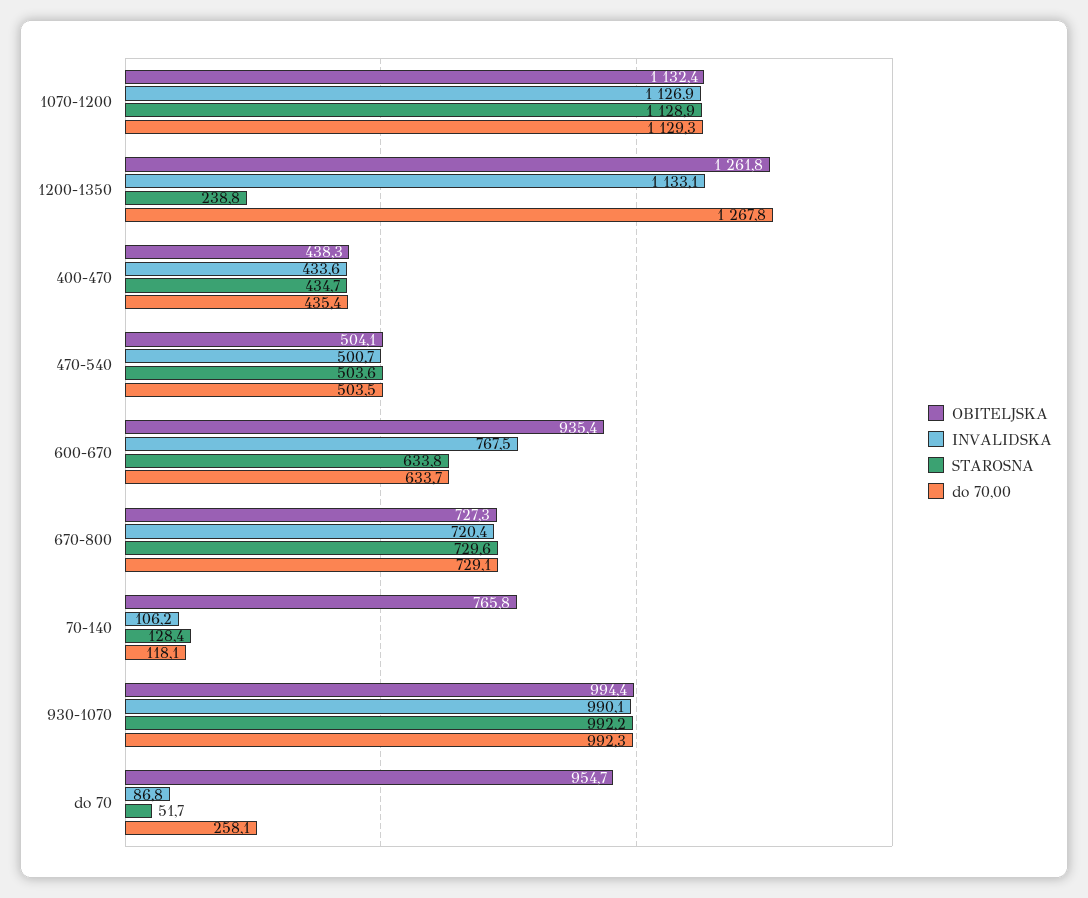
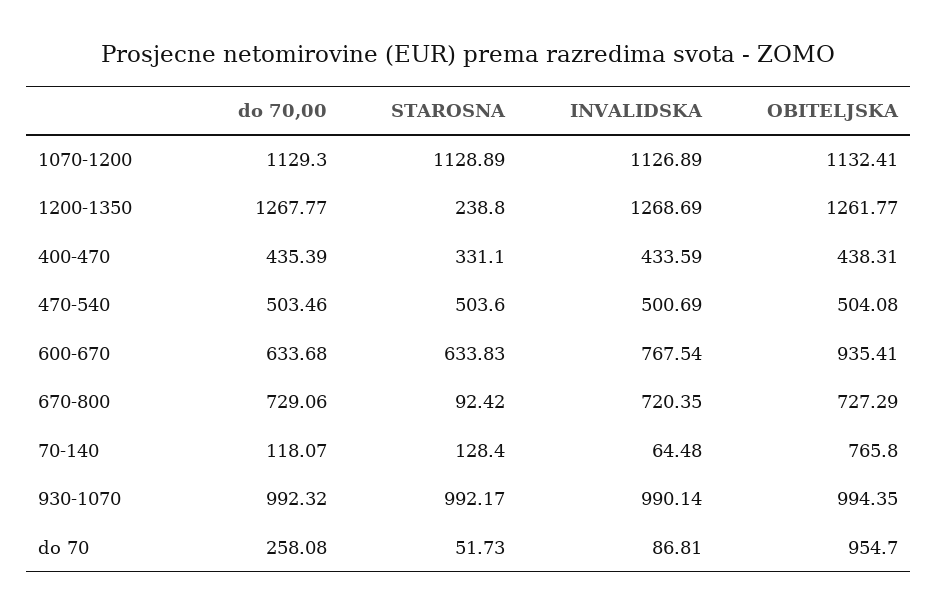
  {
    "OBITELJSKA": {
      "1070-1200": 1132.41,
      "1200-1350": 1261.77,
      "400-470": 438.31,
      "470-540": 504.08,
      "600-670": 935.41,
      "670-800": 727.29,
      "70-140": 765.8,
      "930-1070": 994.35,
      "do 70": 954.7
    },
    "INVALIDSKA": {
      "1070-1200": 1126.89,
-     "1200-1350": 1133.1,
+     "1200-1350": 1268.69,
      "400-470": 433.59,
      "470-540": 500.69,
      "600-670": 767.54,
      "670-800": 720.35,
-     "70-140": 106.2,
+     "70-140": 64.48,
      "930-1070": 990.14,
      "do 70": 86.81
    },
    "STAROSNA": {
      "1070-1200": 1128.89,
      "1200-1350": 238.8,
-     "400-470": 434.7,
+     "400-470": 331.1,
      "470-540": 503.6,
      "600-670": 633.83,
-     "670-800": 729.6,
+     "670-800": 92.42,
      "70-140": 128.4,
      "930-1070": 992.17,
      "do 70": 51.73
    },
    "do 70,00": {
      "1070-1200": 1129.3,
      "1200-1350": 1267.77,
      "400-470": 435.39,
      "470-540": 503.46,
      "600-670": 633.68,
      "670-800": 729.06,
      "70-140": 118.07,
      "930-1070": 992.32,
      "do 70": 258.08
    }
  }

